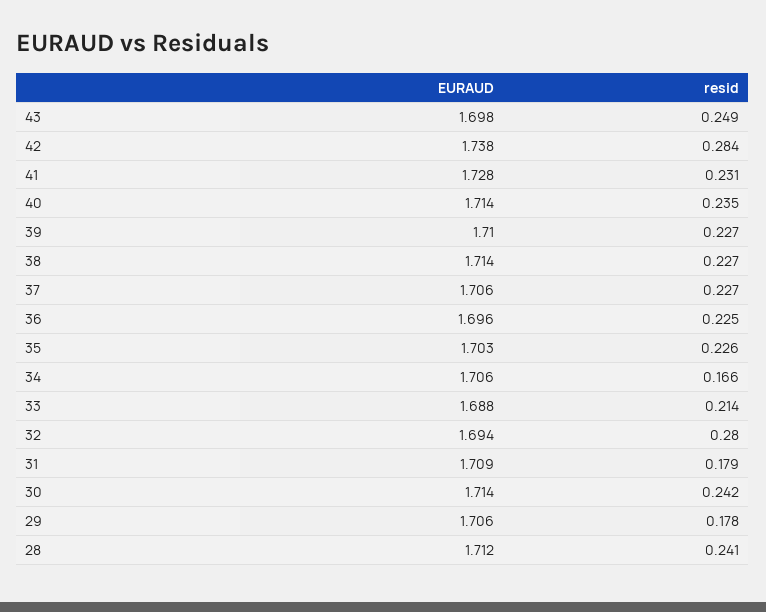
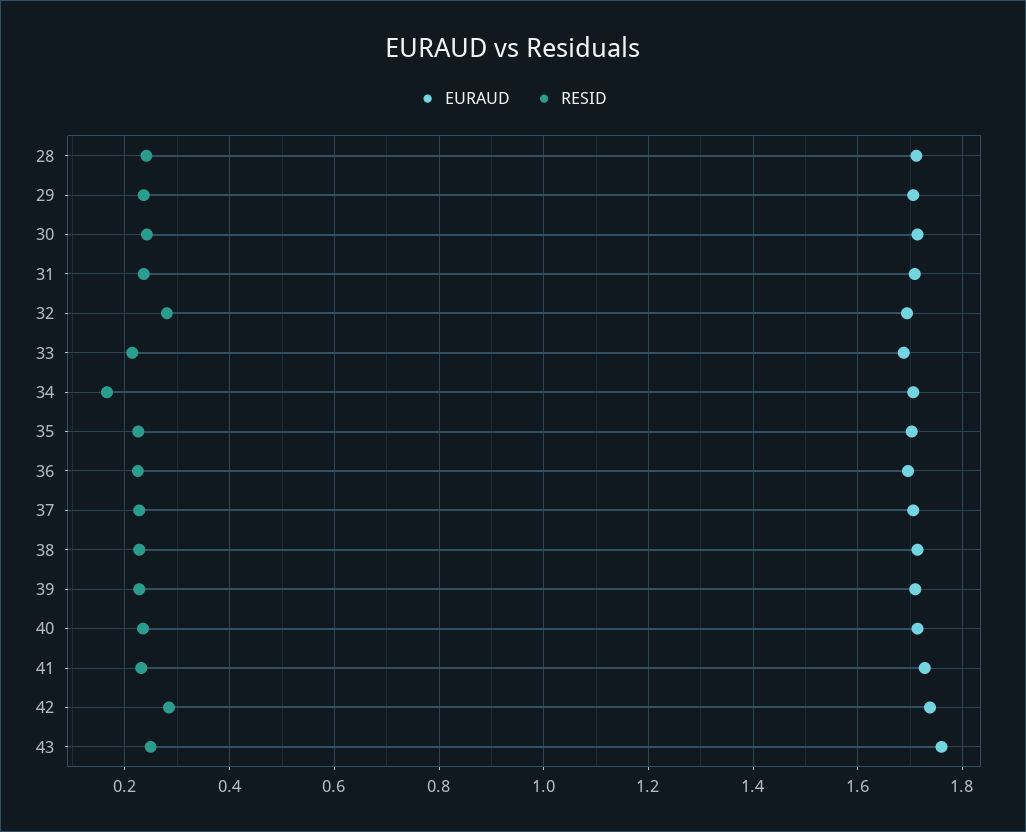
  {
    "EURAUD": {
-     "43": 1.698,
+     "43": 1.76,
      "42": 1.738,
      "41": 1.728,
      "40": 1.714,
      "39": 1.71,
      "38": 1.714,
      "37": 1.706,
      "36": 1.696,
      "35": 1.703,
      "34": 1.706,
      "33": 1.688,
      "32": 1.694,
      "31": 1.709,
      "30": 1.714,
      "29": 1.706,
      "28": 1.712
    },
    "resid": {
      "43": 0.249,
      "42": 0.284,
      "41": 0.231,
      "40": 0.235,
      "39": 0.227,
      "38": 0.227,
      "37": 0.227,
      "36": 0.225,
      "35": 0.226,
      "34": 0.166,
      "33": 0.214,
      "32": 0.28,
-     "31": 0.179,
+     "31": 0.24,
      "30": 0.242,
-     "29": 0.178,
+     "29": 0.24,
      "28": 0.241
    }
  }

